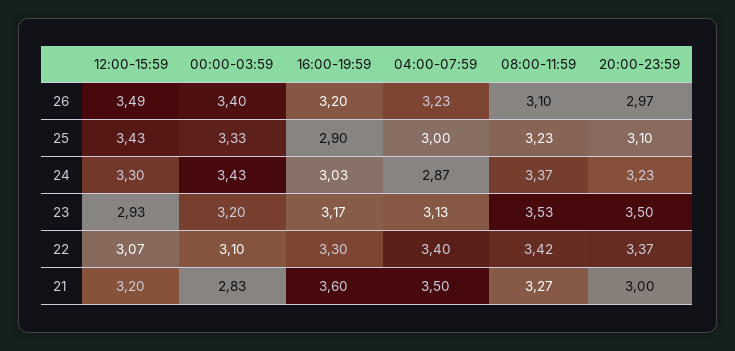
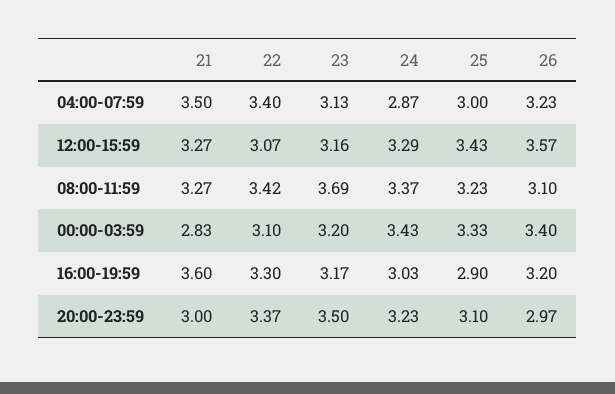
  {
    "12:00-15:59": {
-     "26": 3.49,
+     "26": 3.57,
      "25": 3.43,
-     "24": 3.3,
+     "24": 3.29,
-     "23": 2.93,
+     "23": 3.16,
      "22": 3.07,
-     "21": 3.2
+     "21": 3.27
    },
    "00:00-03:59": {
      "26": 3.4,
      "25": 3.33,
      "24": 3.43,
      "23": 3.2,
      "22": 3.1,
      "21": 2.83
    },
    "16:00-19:59": {
      "26": 3.2,
      "25": 2.9,
      "24": 3.03,
      "23": 3.17,
      "22": 3.3,
      "21": 3.6
    },
    "04:00-07:59": {
      "26": 3.23,
      "25": 3,
      "24": 2.87,
      "23": 3.13,
      "22": 3.4,
      "21": 3.5
    },
    "08:00-11:59": {
      "26": 3.1,
      "25": 3.23,
      "24": 3.37,
-     "23": 3.53,
+     "23": 3.69,
      "22": 3.42,
      "21": 3.27
    },
    "20:00-23:59": {
      "26": 2.97,
      "25": 3.1,
      "24": 3.23,
      "23": 3.5,
      "22": 3.37,
      "21": 3
    }
  }

